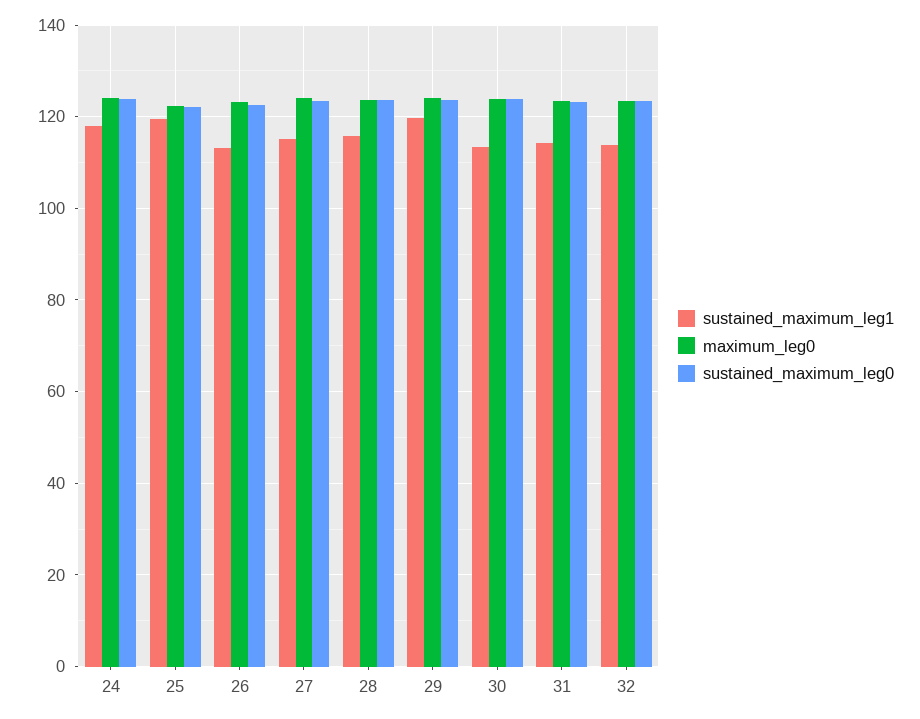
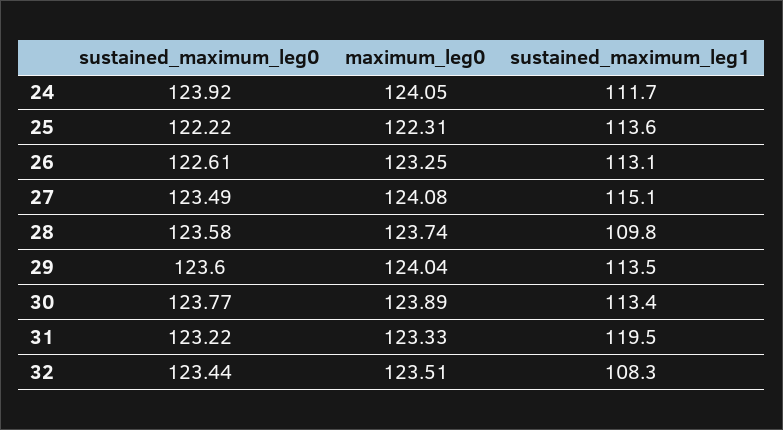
  {
    "sustained_maximum_leg1": {
-     "24": 118,
+     "24": 111.7,
-     "25": 120,
+     "25": 113.6,
      "26": 113.1,
      "27": 115.1,
-     "28": 116,
+     "28": 109.8,
-     "29": 120,
+     "29": 113.5,
      "30": 113.4,
-     "31": 114,
+     "31": 119.5,
-     "32": 114
+     "32": 108.3
    },
    "maximum_leg0": {
      "24": 124.05,
      "25": 122.31,
      "26": 123.25,
      "27": 124.08,
      "28": 123.74,
      "29": 124.04,
      "30": 123.89,
      "31": 123.33,
      "32": 123.51
    },
    "sustained_maximum_leg0": {
      "24": 123.92,
      "25": 122.22,
      "26": 122.61,
      "27": 123.49,
      "28": 123.58,
      "29": 123.6,
      "30": 123.77,
      "31": 123.22,
      "32": 123.44
    }
  }

